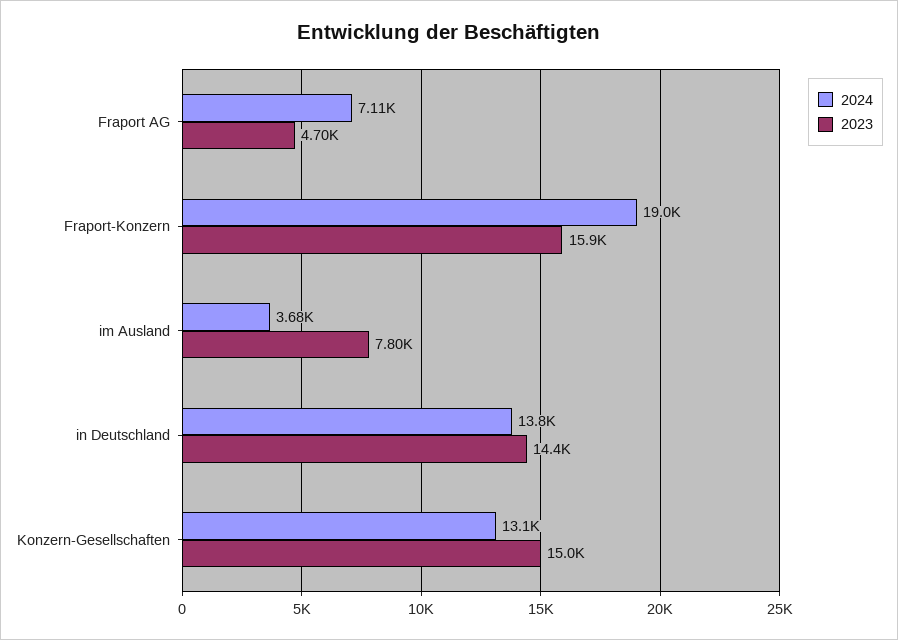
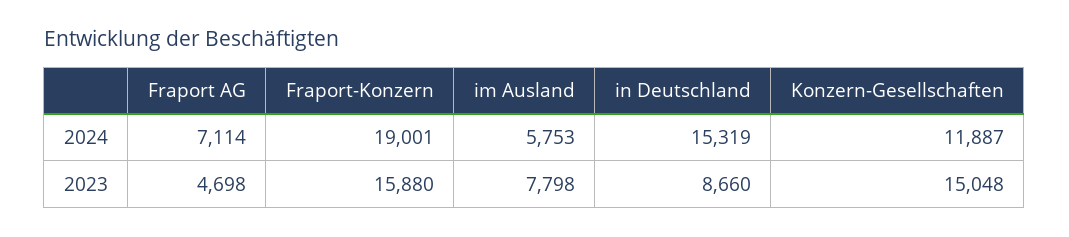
  {
    "2024": {
      "Fraport AG": 7114,
      "Fraport-Konzern": 19001,
-     "im Ausland": 3680,
+     "im Ausland": 5753,
-     "in Deutschland": 13800,
+     "in Deutschland": 15319,
-     "Konzern-Gesellschaften": 13100
+     "Konzern-Gesellschaften": 11887
    },
    "2023": {
      "Fraport AG": 4698,
      "Fraport-Konzern": 15880,
      "im Ausland": 7798,
-     "in Deutschland": 14400,
+     "in Deutschland": 8660,
      "Konzern-Gesellschaften": 15048
    }
  }

